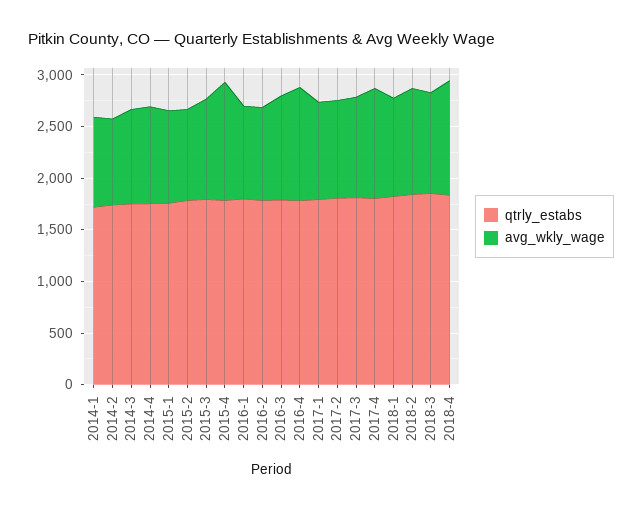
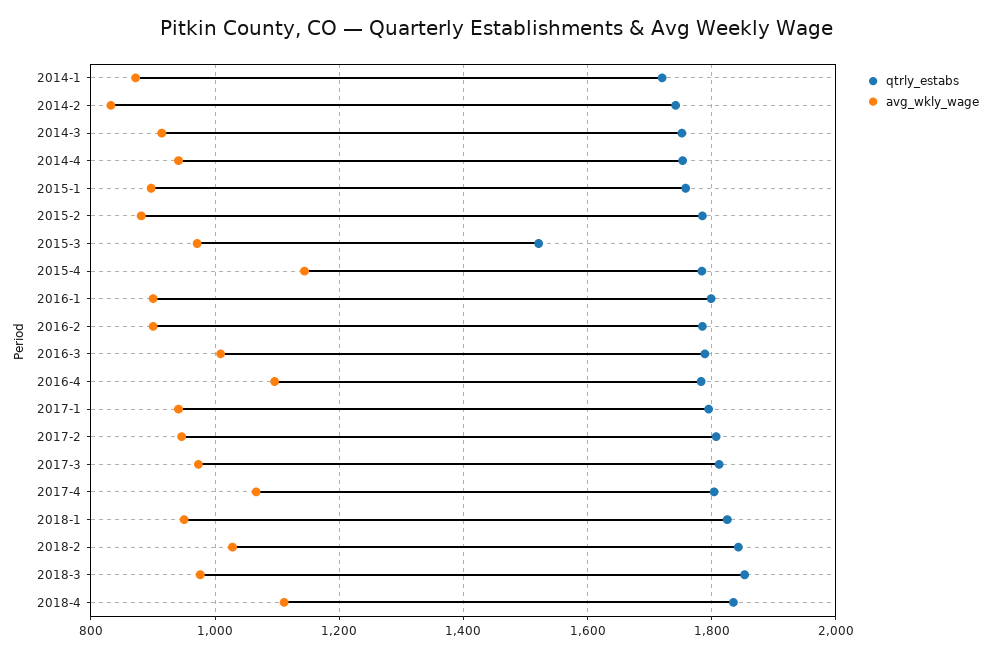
  {
    "qtrly_estabs": {
      "2014-1": 1720,
      "2014-2": 1740,
      "2014-3": 1760,
      "2014-4": 1760,
      "2015-1": 1760,
      "2015-2": 1780,
-     "2015-3": 1800,
+     "2015-3": 1520,
      "2015-4": 1780,
      "2016-1": 1800,
      "2016-2": 1780,
      "2016-3": 1780,
      "2016-4": 1780,
      "2017-1": 1800,
      "2017-2": 1800,
      "2017-3": 1820,
      "2017-4": 1800,
      "2018-1": 1820,
      "2018-2": 1840,
      "2018-3": 1860,
      "2018-4": 1840
    },
    "avg_wkly_wage": {
      "2014-1": 880,
      "2014-2": 840,
      "2014-3": 920,
      "2014-4": 940,
      "2015-1": 900,
      "2015-2": 880,
      "2015-3": 980,
      "2015-4": 1140,
      "2016-1": 900,
      "2016-2": 900,
      "2016-3": 1000,
      "2016-4": 1100,
      "2017-1": 940,
      "2017-2": 940,
      "2017-3": 980,
      "2017-4": 1060,
      "2018-1": 960,
      "2018-2": 1020,
      "2018-3": 980,
      "2018-4": 1120
    }
  }

